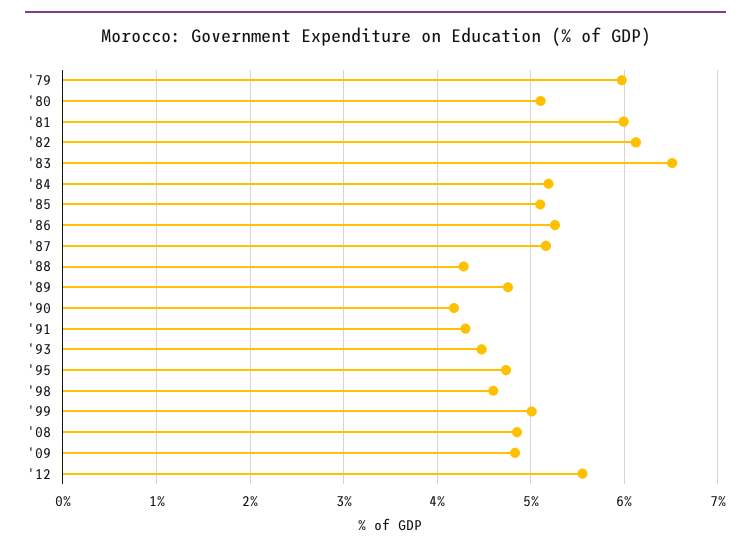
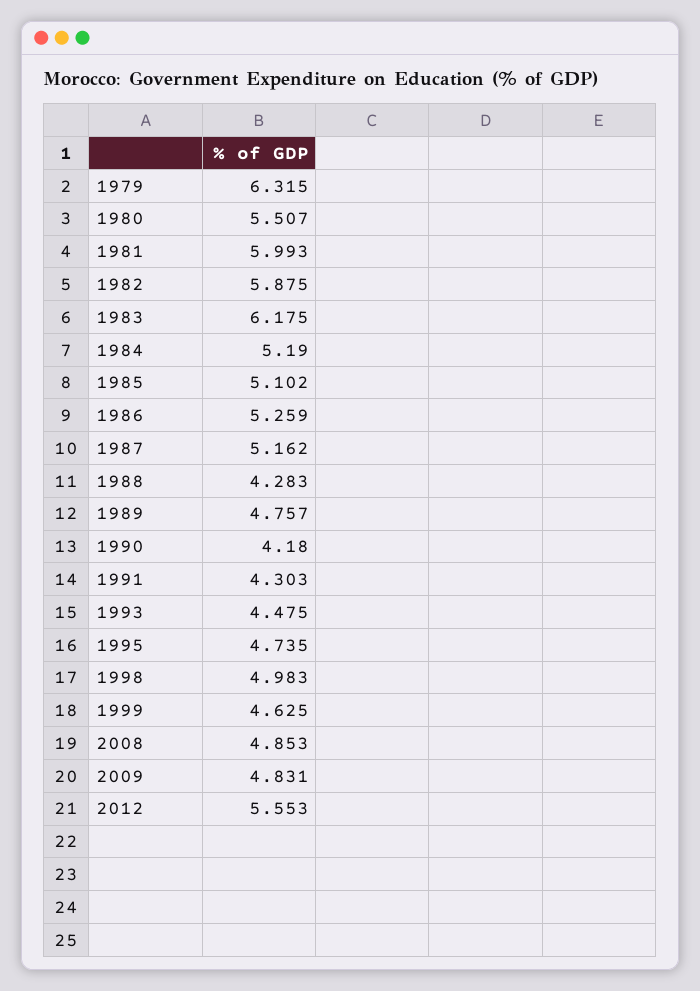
  {
-   "'79": 6,
+   "'79": 6.315,
-   "'80": 5.1,
+   "'80": 5.507,
    "'81": 5.993,
-   "'82": 6.1,
+   "'82": 5.875,
-   "'83": 6.5,
+   "'83": 6.175,
    "'84": 5.19,
    "'85": 5.102,
    "'86": 5.259,
    "'87": 5.162,
    "'88": 4.283,
    "'89": 4.757,
    "'90": 4.18,
    "'91": 4.303,
    "'93": 4.475,
    "'95": 4.735,
-   "'98": 4.6,
+   "'98": 4.983,
-   "'99": 5,
+   "'99": 4.625,
    "'08": 4.853,
    "'09": 4.831,
    "'12": 5.553
  }

